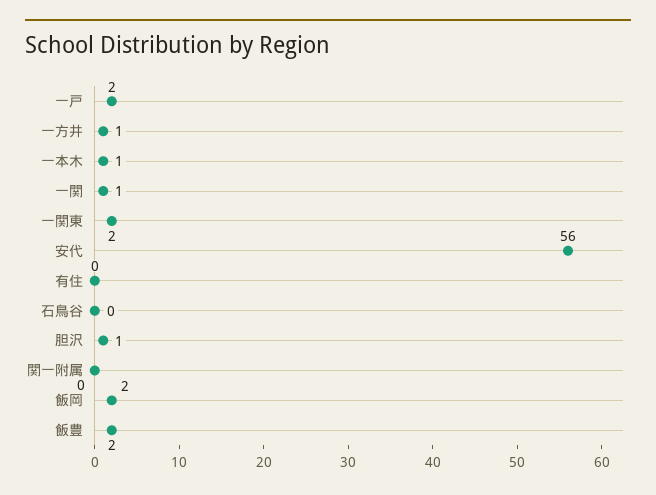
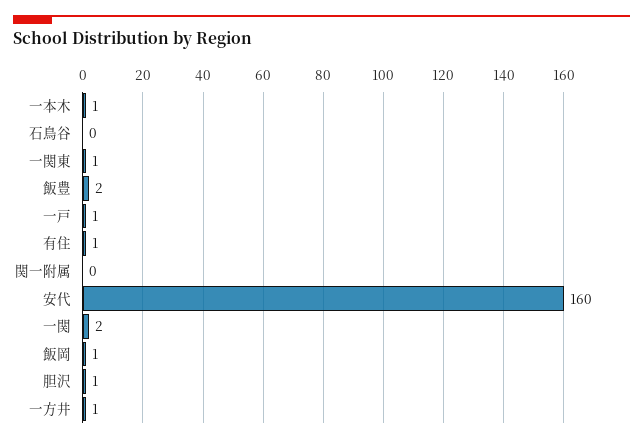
  {
-   "一戸": 2,
+   "一戸": 1,
    "一方井": 1,
    "一本木": 1,
-   "一関": 1,
+   "一関": 2,
-   "一関東": 2,
+   "一関東": 1,
-   "安代": 56,
+   "安代": 160,
-   "有住": 0,
+   "有住": 1,
    "石鳥谷": 0,
    "胆沢": 1,
    "関一附属": 0,
-   "飯岡": 2,
+   "飯岡": 1,
    "飯豊": 2
  }

